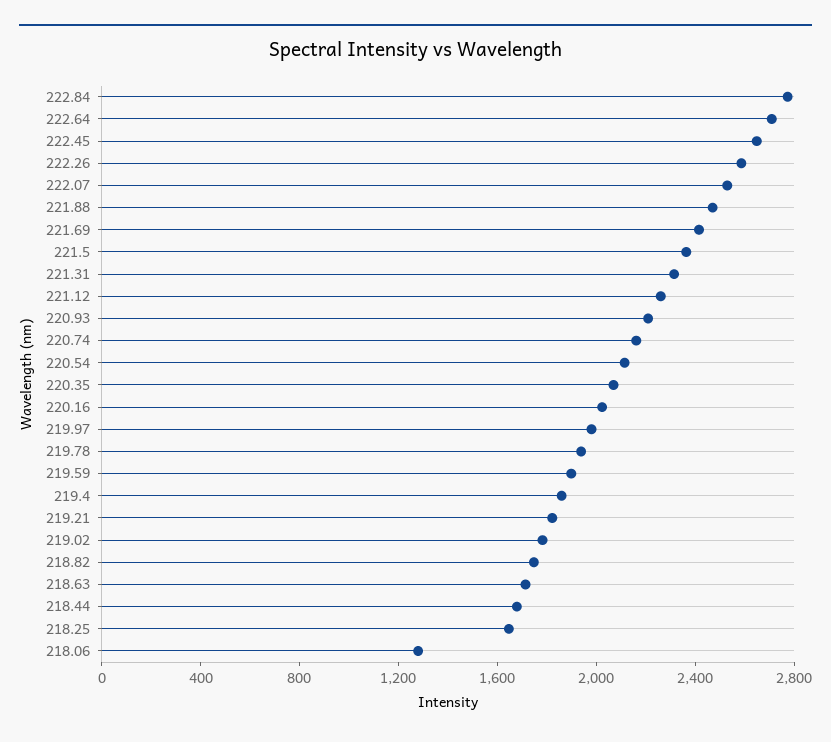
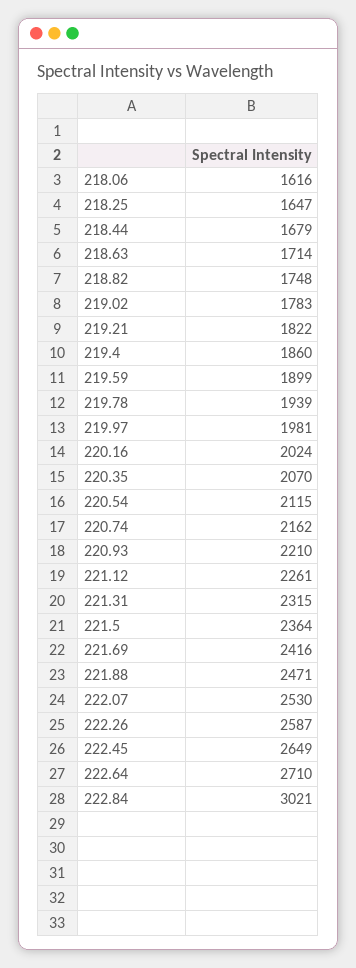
  {
-   "222.84": 2800,
+   "222.84": 3021,
    "222.64": 2710,
    "222.45": 2649,
    "222.26": 2587,
    "222.07": 2530,
    "221.88": 2471,
    "221.69": 2416,
    "221.5": 2364,
    "221.31": 2315,
    "221.12": 2261,
    "220.93": 2210,
    "220.74": 2162,
    "220.54": 2115,
    "220.35": 2070,
    "220.16": 2024,
    "219.97": 1981,
    "219.78": 1939,
    "219.59": 1899,
    "219.4": 1860,
    "219.21": 1822,
    "219.02": 1783,
    "218.82": 1748,
    "218.63": 1714,
    "218.44": 1679,
    "218.25": 1647,
-   "218.06": 1300
+   "218.06": 1616
  }

